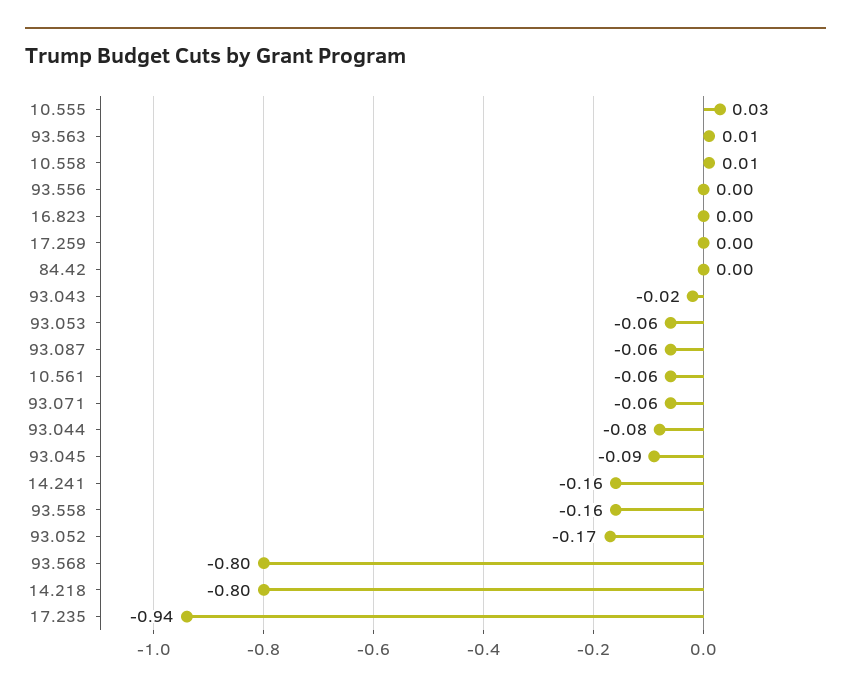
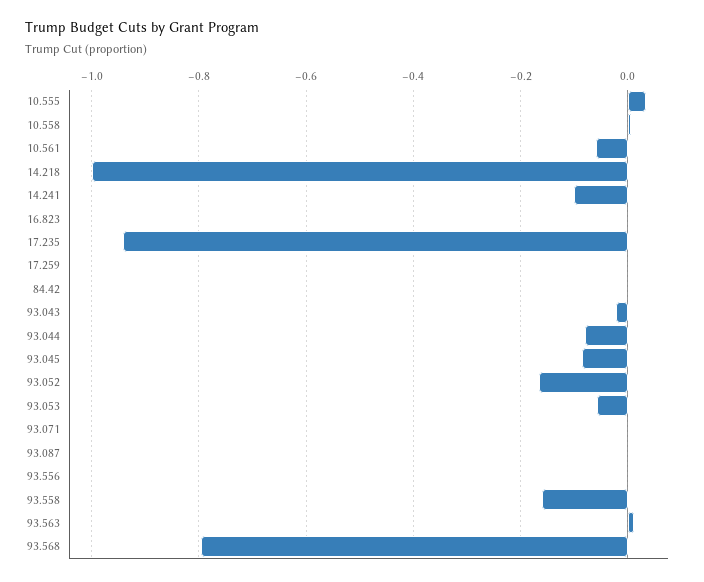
  {
    "10.555": 0.03,
    "93.563": 0.01,
    "10.558": 0.01,
    "93.556": 0,
    "16.823": 0,
    "17.259": 0,
    "84.42": 0,
    "93.043": -0.02,
    "93.053": -0.06,
-   "93.087": -0.06,
+   "93.087": 0,
    "10.561": -0.06,
-   "93.071": -0.06,
+   "93.071": 0,
    "93.044": -0.08,
    "93.045": -0.09,
-   "14.241": -0.16,
+   "14.241": -0.1,
    "93.558": -0.16,
    "93.052": -0.17,
    "93.568": -0.8,
-   "14.218": -0.8,
+   "14.218": -1,
    "17.235": -0.94
  }

